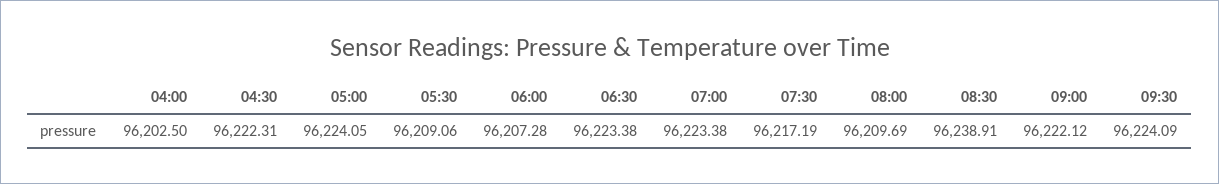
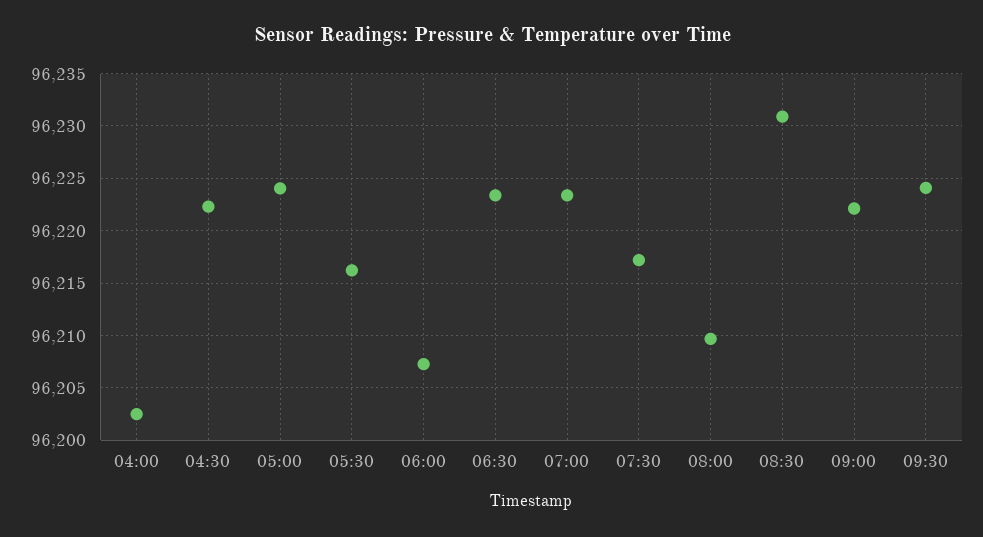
  {
    "04:00": 96202.5,
    "04:30": 96222.31,
    "05:00": 96224.05,
-   "05:30": 96209.06,
+   "05:30": 96216,
    "06:00": 96207.28,
    "06:30": 96223.38,
    "07:00": 96223.38,
    "07:30": 96217.19,
    "08:00": 96209.69,
-   "08:30": 96238.91,
+   "08:30": 96231,
    "09:00": 96222.12,
    "09:30": 96224.09
  }

